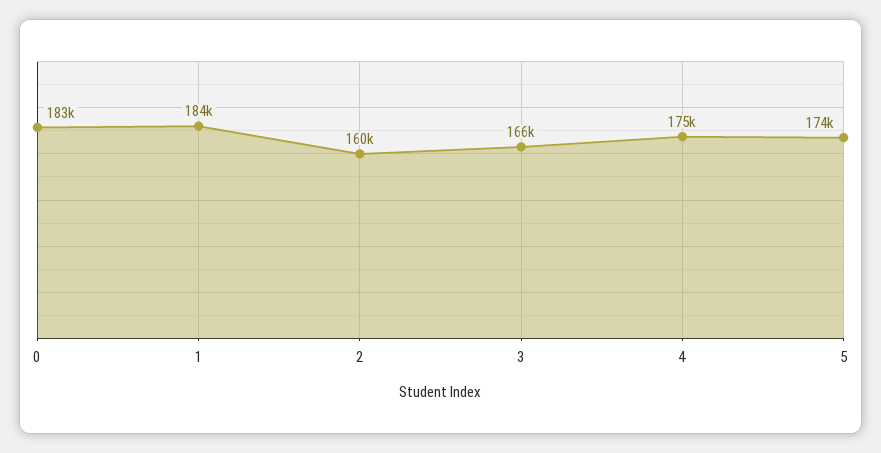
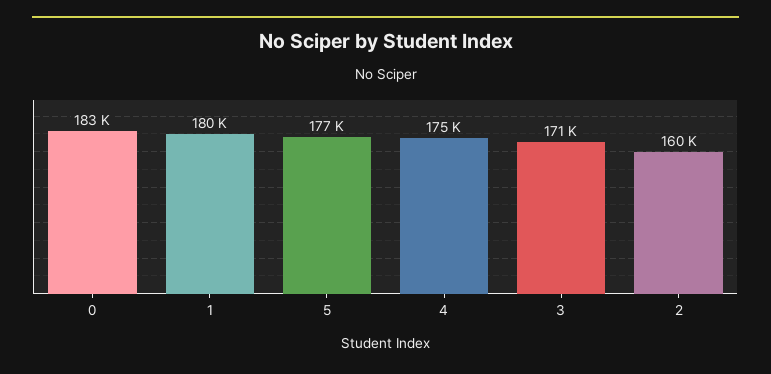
  {
    "0": 183000,
-   "1": 184000,
+   "1": 180000,
    "2": 160000,
-   "3": 166000,
+   "3": 171000,
    "4": 175000,
-   "5": 174000
+   "5": 177000
  }

